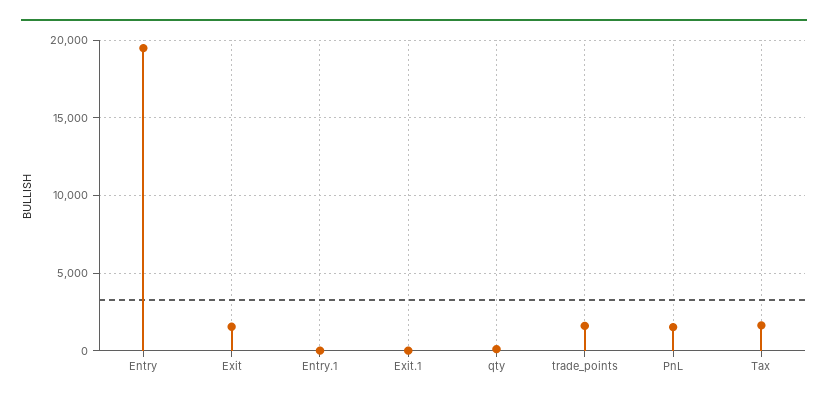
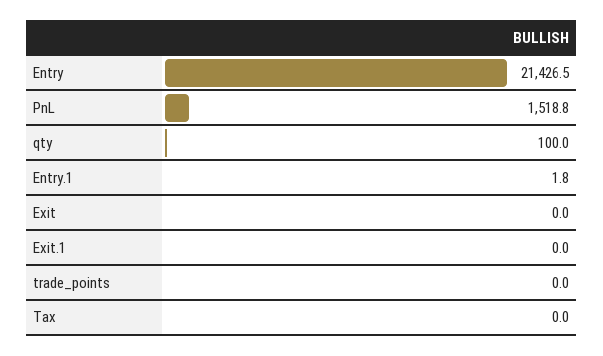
  {
-   "Entry": 19500,
+   "Entry": 21426.5,
-   "Exit": 1500,
+   "Exit": 0,
    "Entry.1": 1.8,
    "Exit.1": 0,
    "qty": 100,
-   "trade_points": 1500,
+   "trade_points": 0,
    "PnL": 1518.8,
-   "Tax": 1500
+   "Tax": 0
  }

